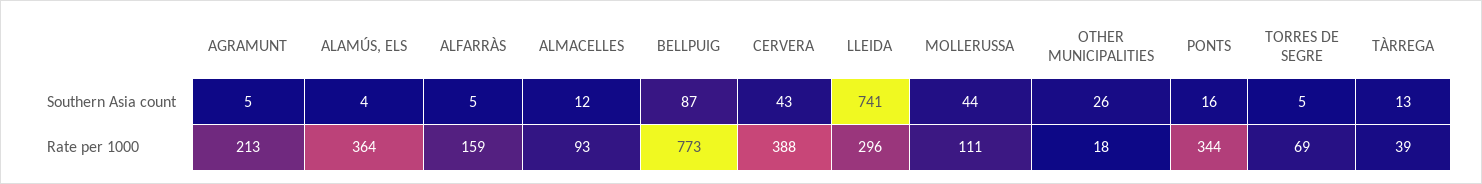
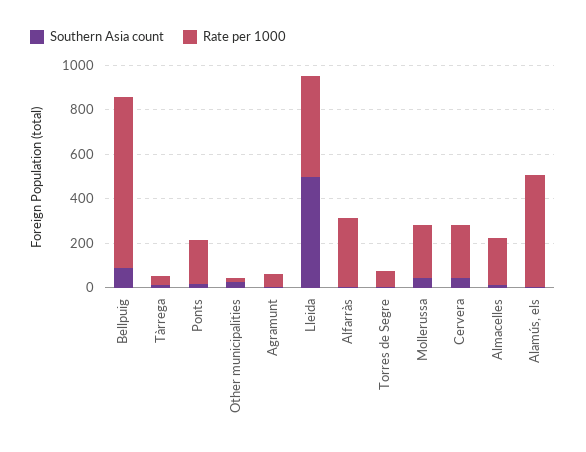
  {
    "Southern Asia count": {
      "AGRAMUNT": 5,
      "ALAMÚS, ELS": 4,
      "ALFARRÀS": 5,
      "ALMACELLES": 12,
      "BELLPUIG": 87,
      "CERVERA": 43,
-     "LLEIDA": 741,
+     "LLEIDA": 500,
      "MOLLERUSSA": 44,
      "OTHER MUNICIPALITIES": 26,
      "PONTS": 16,
      "TORRES DE SEGRE": 5,
      "TÀRREGA": 13
    },
    "Rate per 1000": {
-     "AGRAMUNT": 213,
+     "AGRAMUNT": 50,
-     "ALAMÚS, ELS": 364,
+     "ALAMÚS, ELS": 500,
-     "ALFARRÀS": 159,
+     "ALFARRÀS": 300,
-     "ALMACELLES": 93,
+     "ALMACELLES": 200,
      "BELLPUIG": 773,
-     "CERVERA": 388,
+     "CERVERA": 250,
-     "LLEIDA": 296,
+     "LLEIDA": 450,
-     "MOLLERUSSA": 111,
+     "MOLLERUSSA": 250,
      "OTHER MUNICIPALITIES": 18,
-     "PONTS": 344,
+     "PONTS": 200,
      "TORRES DE SEGRE": 69,
      "TÀRREGA": 39
    }
  }

